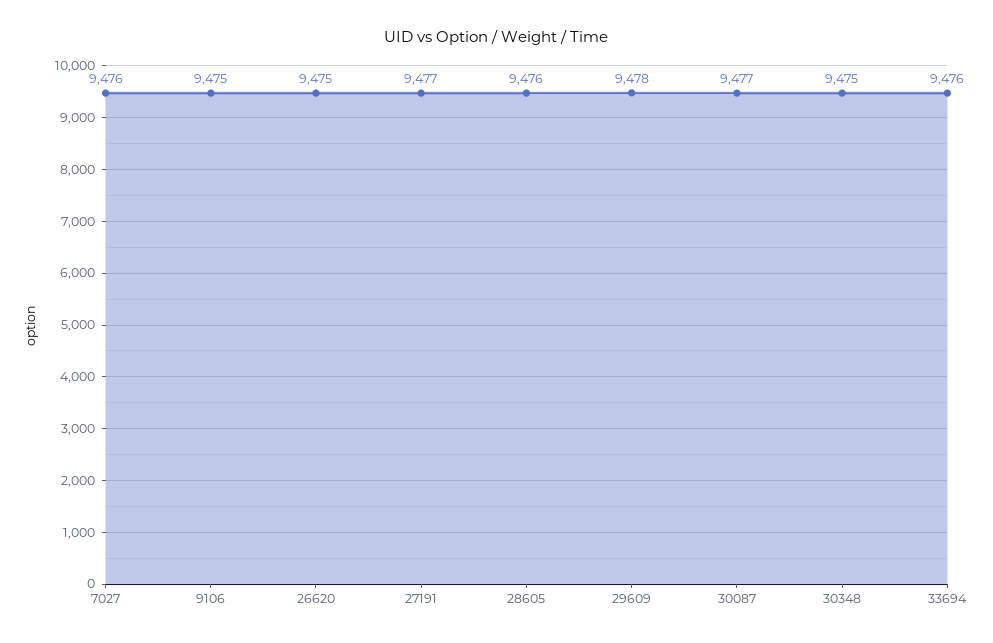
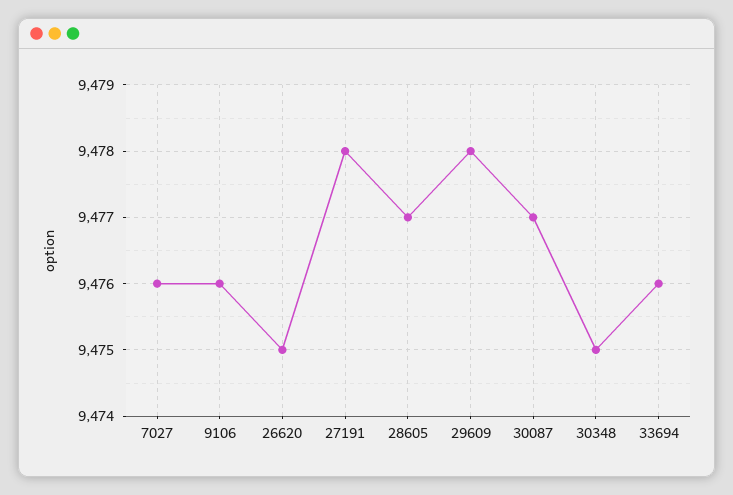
  {
    "7027": 9476,
-   "9106": 9475,
+   "9106": 9476,
    "26620": 9475,
-   "27191": 9477,
+   "27191": 9478,
-   "28605": 9476,
+   "28605": 9477,
    "29609": 9478,
    "30087": 9477,
    "30348": 9475,
    "33694": 9476
  }

